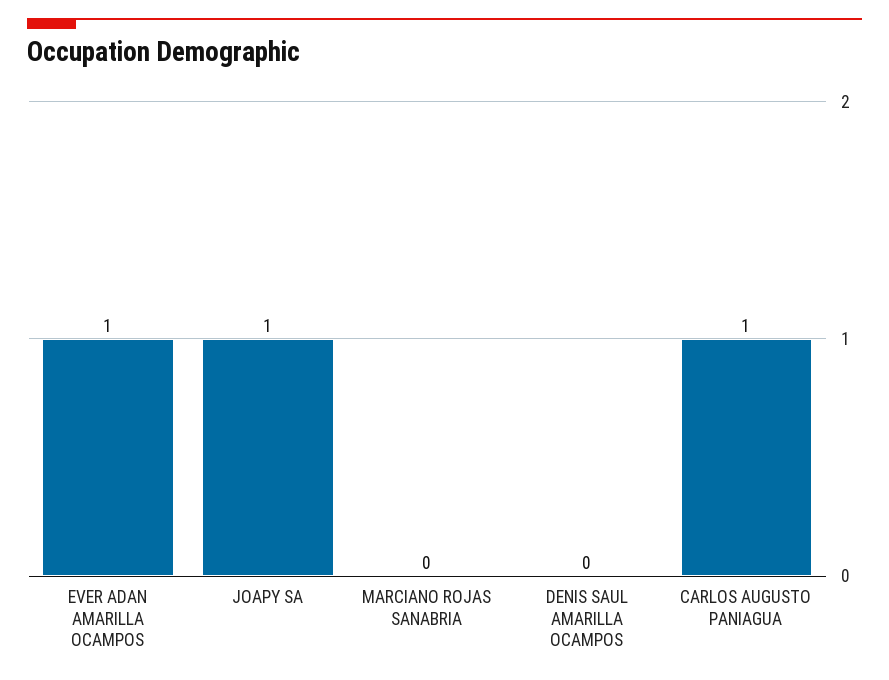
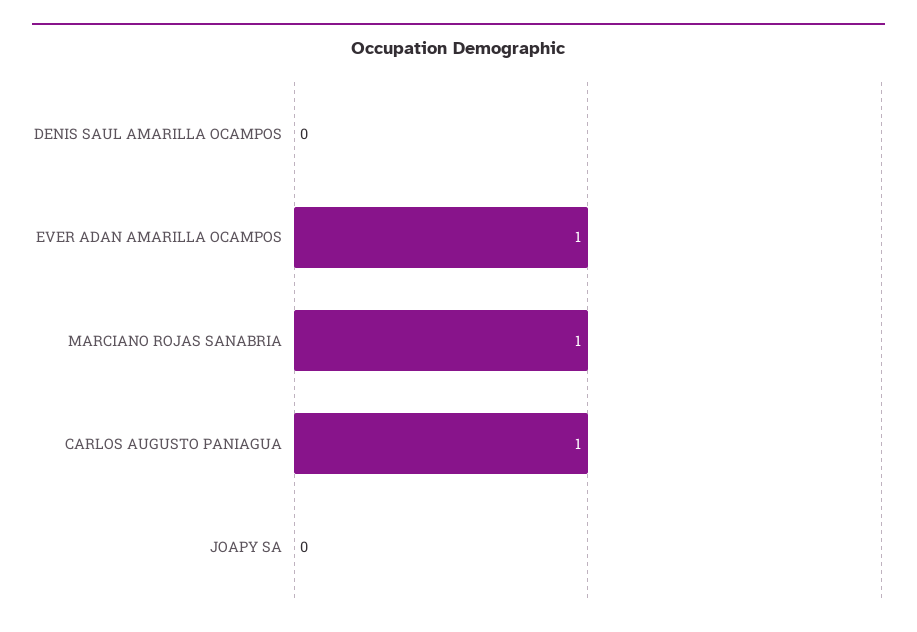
  {
    "EVER ADAN AMARILLA OCAMPOS": 1,
-   "JOAPY SA": 1,
+   "JOAPY SA": 0,
-   "MARCIANO ROJAS SANABRIA": 0,
+   "MARCIANO ROJAS SANABRIA": 1,
    "DENIS SAUL AMARILLA OCAMPOS": 0,
    "CARLOS AUGUSTO PANIAGUA": 1
  }

